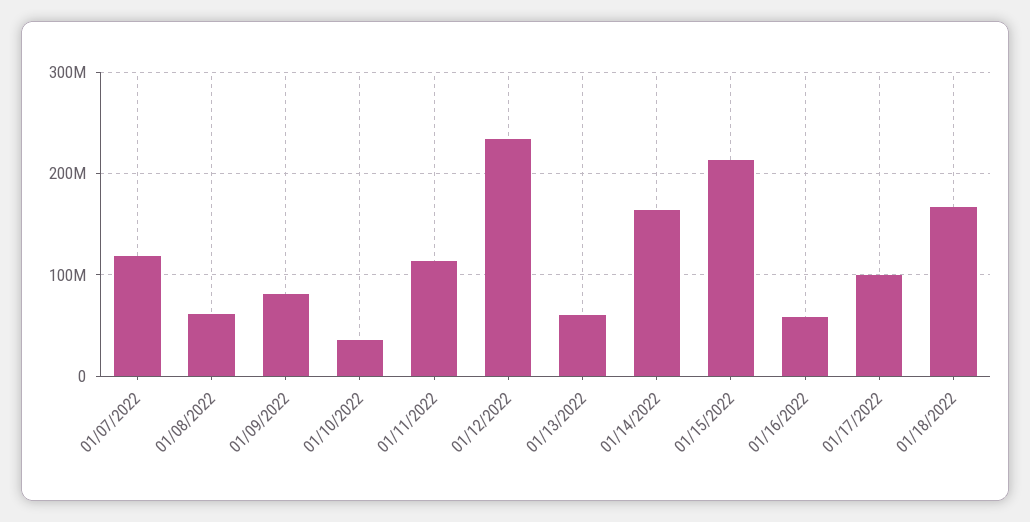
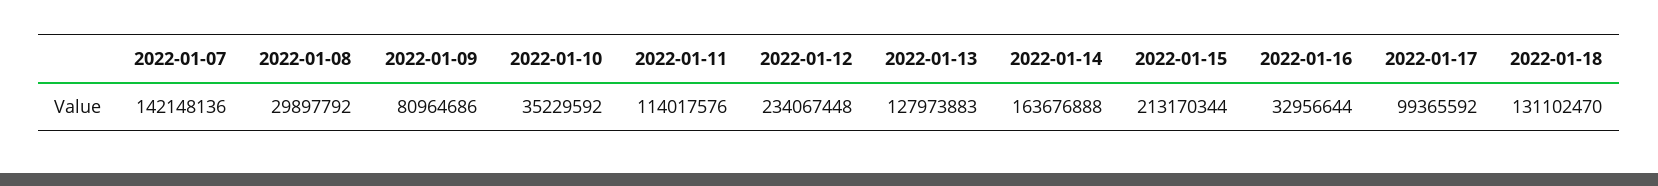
  {
-   "01/07/2022": 120000000,
+   "01/07/2022": 142148136,
-   "01/08/2022": 60000000,
+   "01/08/2022": 29897792,
    "01/09/2022": 80964686,
    "01/10/2022": 35229592,
    "01/11/2022": 114017576,
    "01/12/2022": 234067448,
-   "01/13/2022": 60000000,
+   "01/13/2022": 127973883,
    "01/14/2022": 163676888,
    "01/15/2022": 213170344,
-   "01/16/2022": 60000000,
+   "01/16/2022": 32956644,
    "01/17/2022": 99365592,
-   "01/18/2022": 170000000
+   "01/18/2022": 131102470
  }

